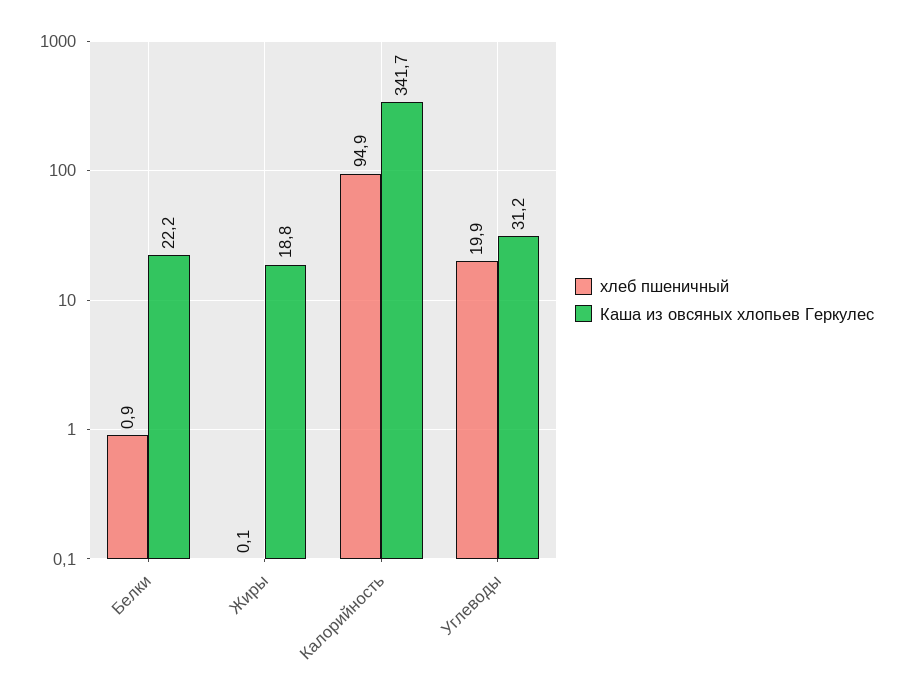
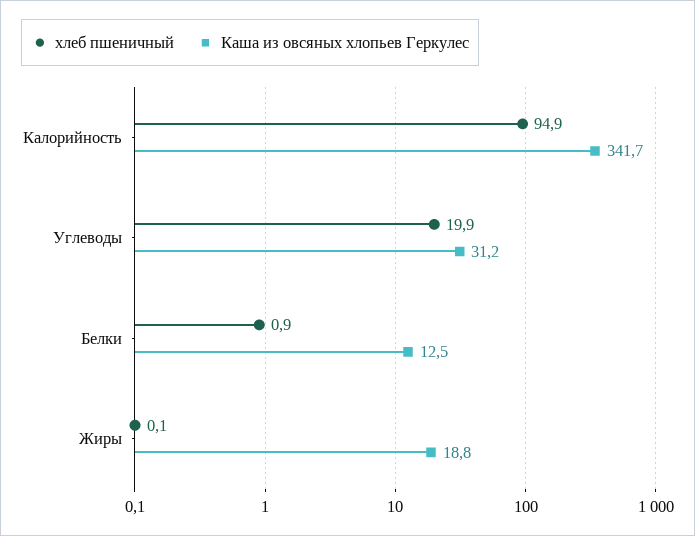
  {
    "хлеб пшеничный": {
      "Белки": 0.9,
      "Жиры": 0.1,
      "Калорийность": 94.9,
      "Углеводы": 19.9
    },
    "Каша из овсяных хлопьев Геркулес": {
-     "Белки": 22.2,
+     "Белки": 12.5,
      "Жиры": 18.8,
      "Калорийность": 341.7,
      "Углеводы": 31.2
    }
  }

